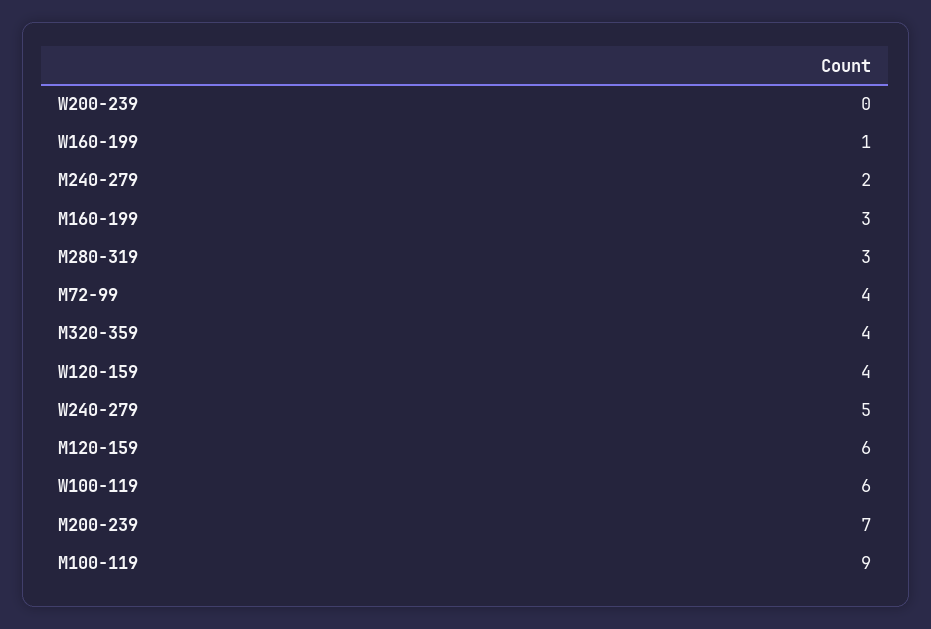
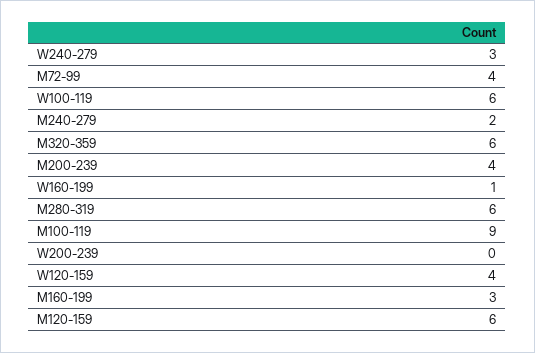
  {
    "W200-239": 0,
    "W160-199": 1,
    "M240-279": 2,
    "M160-199": 3,
-   "M280-319": 3,
+   "M280-319": 6,
    "M72-99": 4,
-   "M320-359": 4,
+   "M320-359": 6,
    "W120-159": 4,
-   "W240-279": 5,
+   "W240-279": 3,
    "M120-159": 6,
    "W100-119": 6,
-   "M200-239": 7,
+   "M200-239": 4,
    "M100-119": 9
  }

